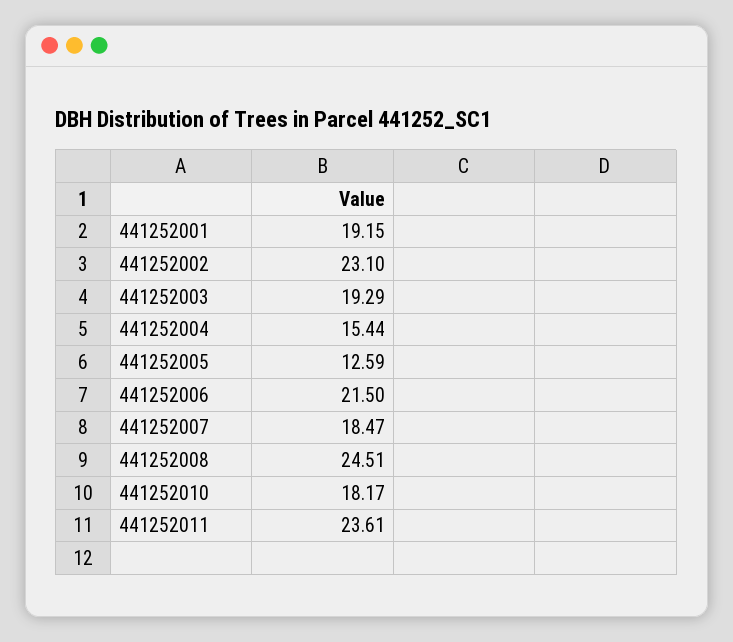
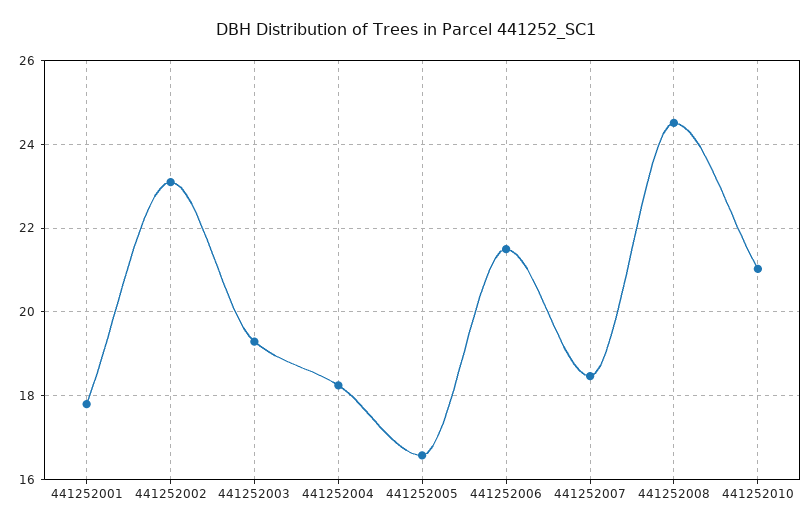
  {
-   "441252001": 19.15,
+   "441252001": 17.8,
    "441252002": 23.1,
    "441252003": 19.29,
-   "441252004": 15.44,
+   "441252004": 18.2,
-   "441252005": 12.59,
+   "441252005": 16.6,
    "441252006": 21.5,
    "441252007": 18.47,
    "441252008": 24.51,
-   "441252010": 18.17,
+   "441252010": 21
-   "441252011": 23.61
  }

